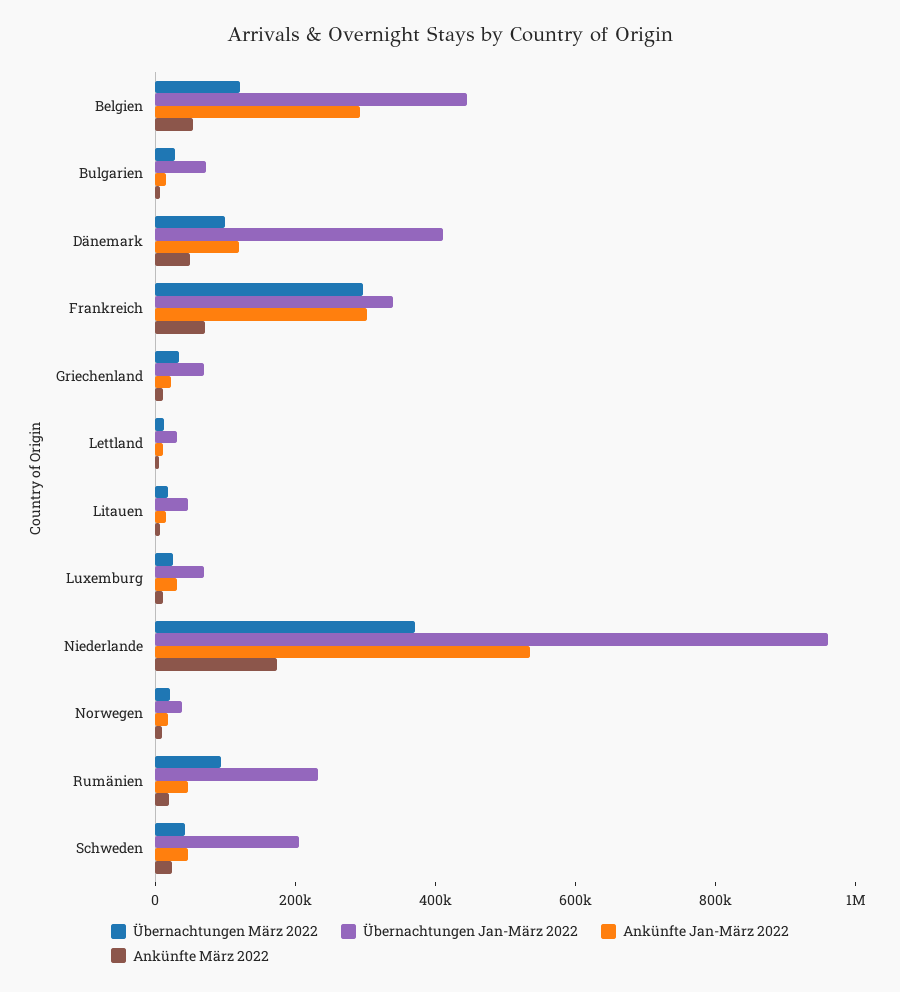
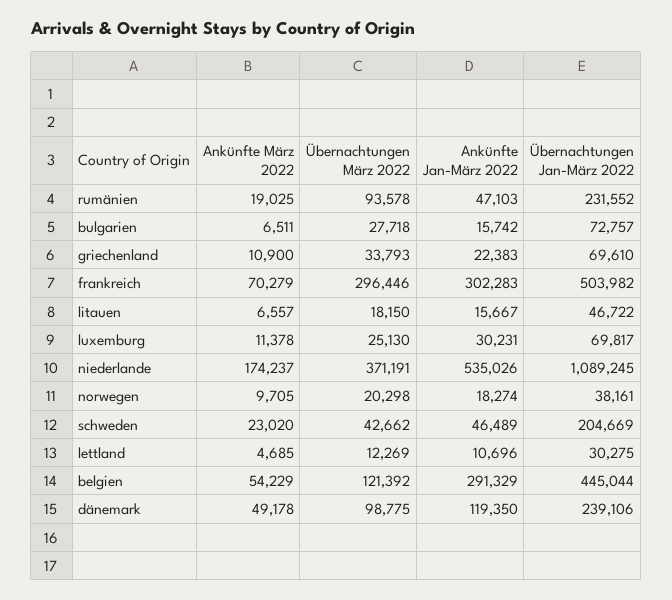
  {
    "Übernachtungen März 2022": {
      "Belgien": 121392,
      "Bulgarien": 27718,
      "Dänemark": 98775,
      "Frankreich": 296446,
      "Griechenland": 33793,
      "Lettland": 12269,
      "Litauen": 18150,
      "Luxemburg": 25130,
      "Niederlande": 371191,
      "Norwegen": 20298,
      "Rumänien": 93578,
      "Schweden": 42662
    },
    "Übernachtungen Jan-März 2022": {
      "Belgien": 445044,
      "Bulgarien": 72757,
-     "Dänemark": 400000,
+     "Dänemark": 239106,
-     "Frankreich": 350000,
+     "Frankreich": 503982,
      "Griechenland": 69610,
      "Lettland": 30275,
      "Litauen": 46722,
      "Luxemburg": 69817,
-     "Niederlande": 950000,
+     "Niederlande": 1089245,
      "Norwegen": 38161,
      "Rumänien": 231552,
      "Schweden": 204669
    },
    "Ankünfte Jan-März 2022": {
      "Belgien": 291329,
      "Bulgarien": 15742,
      "Dänemark": 119350,
      "Frankreich": 302283,
      "Griechenland": 22383,
      "Lettland": 10696,
      "Litauen": 15667,
      "Luxemburg": 30231,
      "Niederlande": 535026,
      "Norwegen": 18274,
      "Rumänien": 47103,
      "Schweden": 46489
    },
    "Ankünfte März 2022": {
      "Belgien": 54229,
      "Bulgarien": 6511,
      "Dänemark": 49178,
      "Frankreich": 70279,
      "Griechenland": 10900,
      "Lettland": 4685,
      "Litauen": 6557,
      "Luxemburg": 11378,
      "Niederlande": 174237,
      "Norwegen": 9705,
      "Rumänien": 19025,
      "Schweden": 23020
    }
  }

